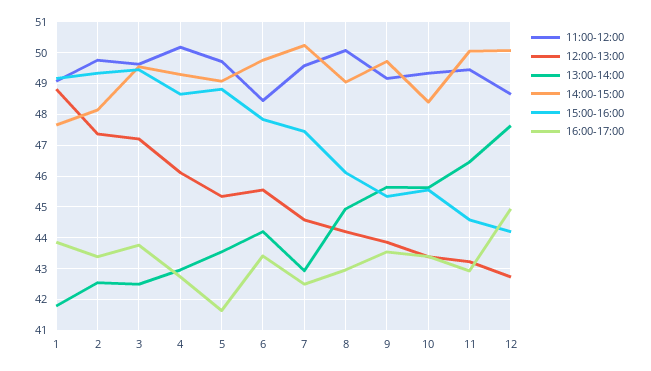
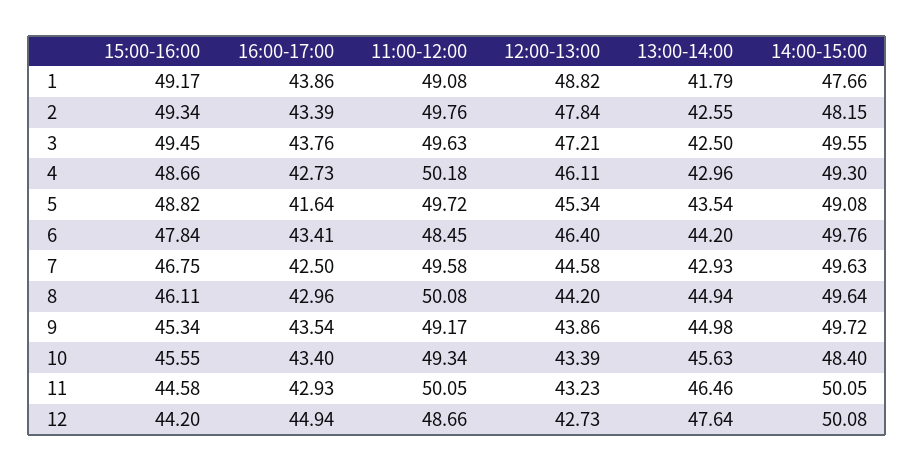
  {
    "11:00-12:00": {
      "1": 49.08,
      "2": 49.76,
      "3": 49.63,
      "4": 50.18,
      "5": 49.72,
      "6": 48.45,
      "7": 49.58,
      "8": 50.08,
      "9": 49.17,
      "10": 49.34,
-     "11": 49.4,
+     "11": 50.05,
      "12": 48.66
    },
    "12:00-13:00": {
      "1": 48.82,
-     "2": 47.4,
+     "2": 47.84,
      "3": 47.21,
      "4": 46.11,
      "5": 45.34,
-     "6": 45.6,
+     "6": 46.4,
      "7": 44.58,
      "8": 44.2,
      "9": 43.86,
      "10": 43.39,
      "11": 43.23,
      "12": 42.73
    },
    "13:00-14:00": {
      "1": 41.79,
      "2": 42.55,
      "3": 42.5,
      "4": 42.96,
      "5": 43.54,
      "6": 44.2,
      "7": 42.93,
      "8": 44.94,
-     "9": 45.6,
+     "9": 44.98,
      "10": 45.63,
      "11": 46.46,
      "12": 47.64
    },
    "14:00-15:00": {
      "1": 47.66,
      "2": 48.15,
      "3": 49.55,
      "4": 49.3,
      "5": 49.08,
      "6": 49.76,
-     "7": 50.2,
+     "7": 49.63,
-     "8": 49,
+     "8": 49.64,
      "9": 49.72,
      "10": 48.4,
      "11": 50.05,
      "12": 50.08
    },
    "15:00-16:00": {
      "1": 49.17,
      "2": 49.34,
      "3": 49.45,
      "4": 48.66,
      "5": 48.82,
      "6": 47.84,
-     "7": 47.4,
+     "7": 46.75,
      "8": 46.11,
      "9": 45.34,
      "10": 45.55,
      "11": 44.58,
      "12": 44.2
    },
    "16:00-17:00": {
      "1": 43.86,
      "2": 43.39,
      "3": 43.76,
      "4": 42.73,
      "5": 41.64,
      "6": 43.41,
      "7": 42.5,
      "8": 42.96,
      "9": 43.54,
      "10": 43.4,
      "11": 42.93,
      "12": 44.94
    }
  }

